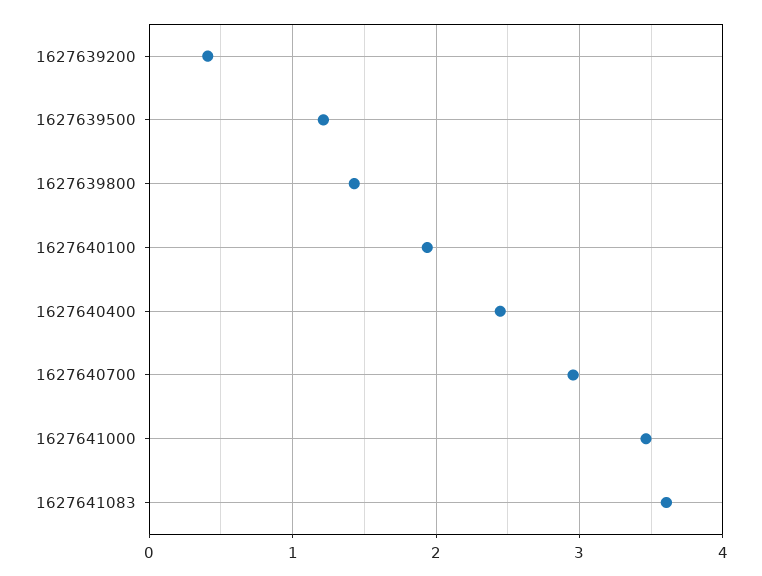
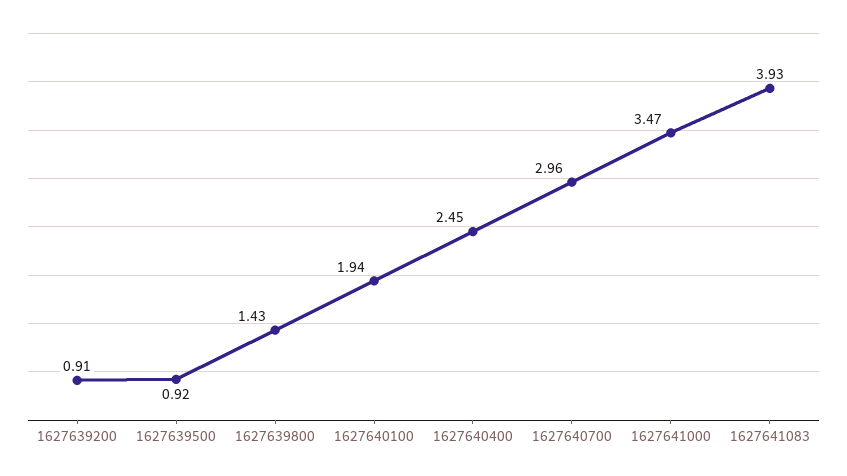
  {
-   "1627639200": 0.4,
+   "1627639200": 0.91,
-   "1627639500": 1.2,
+   "1627639500": 0.92,
    "1627639800": 1.43,
    "1627640100": 1.94,
    "1627640400": 2.45,
    "1627640700": 2.96,
    "1627641000": 3.47,
-   "1627641083": 3.6
+   "1627641083": 3.93
  }

